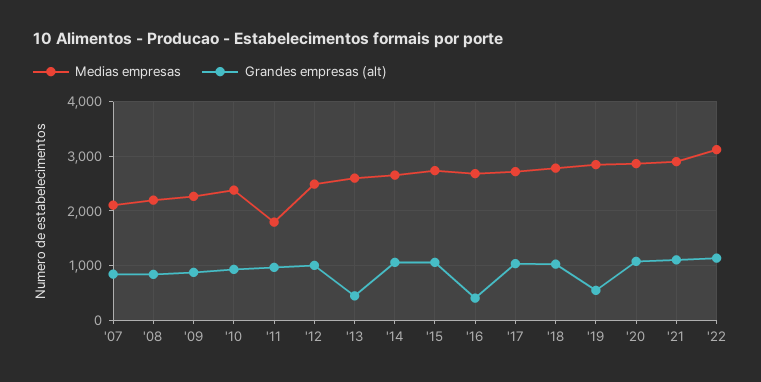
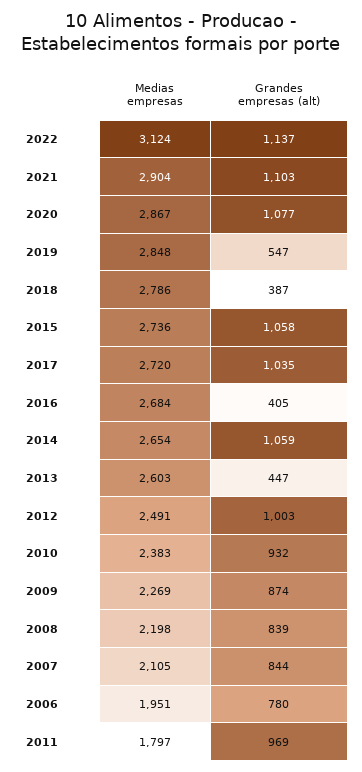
  {
    "Medias empresas": {
      "'07": 2105,
      "'08": 2198,
      "'09": 2269,
      "'10": 2383,
      "'11": 1797,
      "'12": 2491,
      "'13": 2603,
      "'14": 2654,
      "'15": 2736,
      "'16": 2684,
      "'17": 2720,
      "'18": 2786,
      "'19": 2848,
      "'20": 2867,
      "'21": 2904,
-     "'22": 3124
+     "'22": 3124,
+     "2006": 1951
    },
    "Grandes empresas (alt)": {
      "'07": 844,
      "'08": 839,
      "'09": 874,
      "'10": 932,
      "'11": 969,
      "'12": 1003,
      "'13": 447,
      "'14": 1059,
      "'15": 1058,
      "'16": 405,
      "'17": 1035,
-     "'18": 1000,
+     "'18": 387,
      "'19": 547,
      "'20": 1077,
      "'21": 1103,
-     "'22": 1137
+     "'22": 1137,
+     "2006": 780
    }
  }

